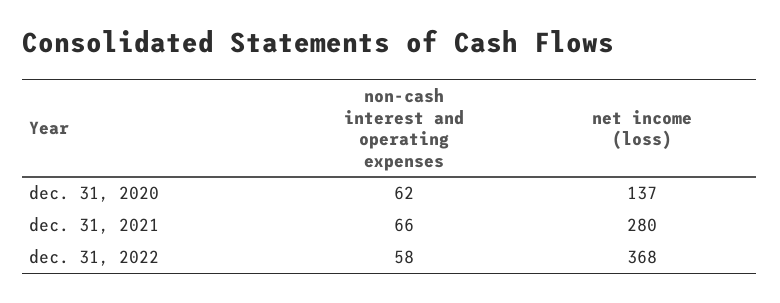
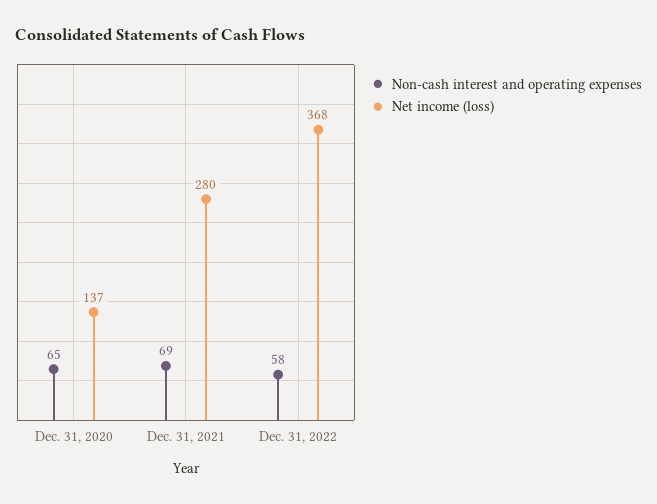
  {
    "non-cash interest and operating expenses": {
-     "dec. 31, 2020": 62,
+     "dec. 31, 2020": 65,
-     "dec. 31, 2021": 66,
+     "dec. 31, 2021": 69,
      "dec. 31, 2022": 58
    },
    "net income (loss)": {
      "dec. 31, 2020": 137,
      "dec. 31, 2021": 280,
      "dec. 31, 2022": 368
    }
  }

